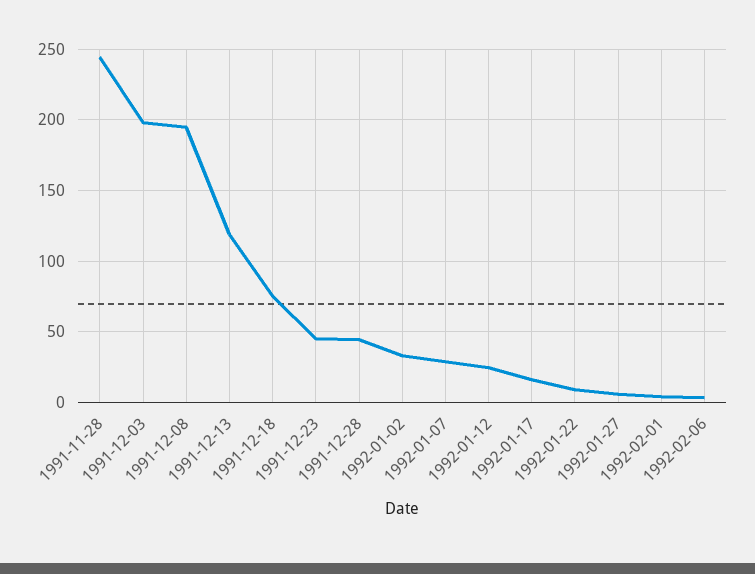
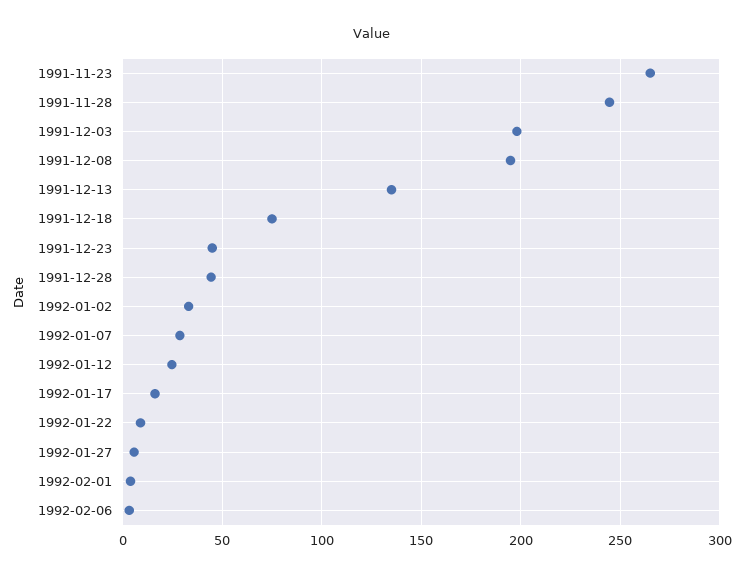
  {
    "1991-11-28": 245,
    "1991-12-03": 200,
    "1991-12-08": 195,
-   "1991-12-13": 120,
+   "1991-12-13": 135,
    "1991-12-18": 75,
    "1991-12-23": 45,
    "1991-12-28": 45,
    "1992-01-02": 35,
    "1992-01-07": 30,
    "1992-01-12": 25,
    "1992-01-17": 15,
    "1992-01-22": 10,
    "1992-01-27": 5,
    "1992-02-01": 5,
-   "1992-02-06": 5
+   "1992-02-06": 5,
+   "1991-11-23": 265
  }

